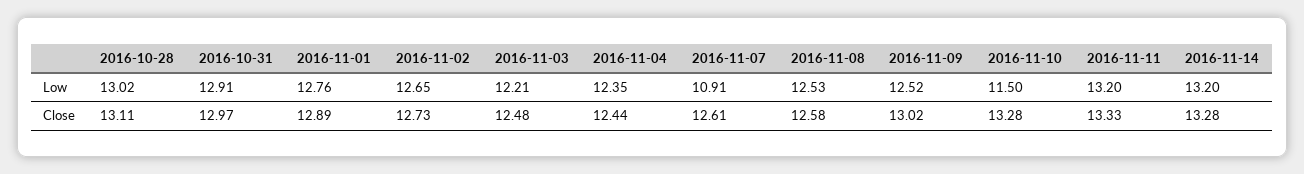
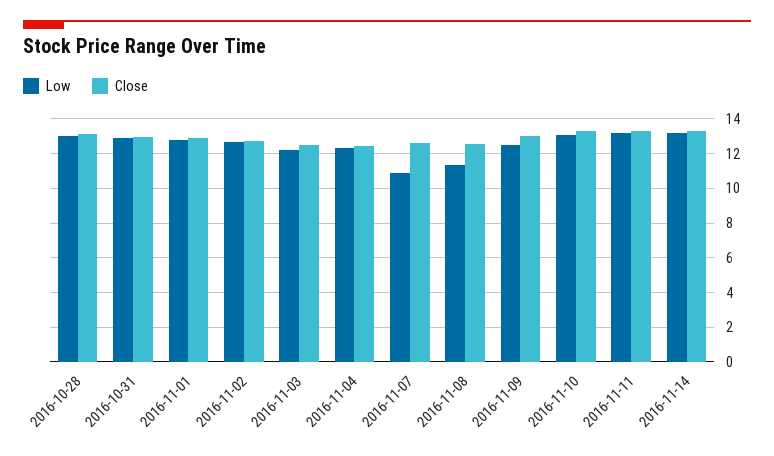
  {
    "Low": {
      "2016-10-28": 13.02,
      "2016-10-31": 12.91,
      "2016-11-01": 12.76,
      "2016-11-02": 12.65,
      "2016-11-03": 12.21,
      "2016-11-04": 12.35,
      "2016-11-07": 10.91,
-     "2016-11-08": 12.53,
+     "2016-11-08": 11.5,
      "2016-11-09": 12.52,
-     "2016-11-10": 11.5,
+     "2016-11-10": 13,
      "2016-11-11": 13.2,
      "2016-11-14": 13.2
    },
    "Close": {
      "2016-10-28": 13.11,
      "2016-10-31": 12.97,
      "2016-11-01": 12.89,
      "2016-11-02": 12.73,
      "2016-11-03": 12.48,
      "2016-11-04": 12.44,
      "2016-11-07": 12.61,
      "2016-11-08": 12.58,
      "2016-11-09": 13.02,
      "2016-11-10": 13.28,
      "2016-11-11": 13.33,
      "2016-11-14": 13.28
    }
  }

